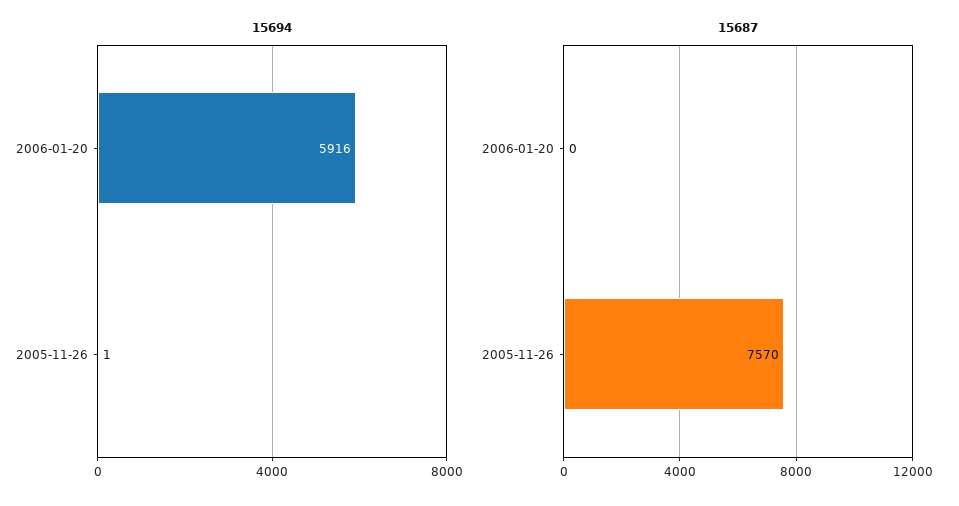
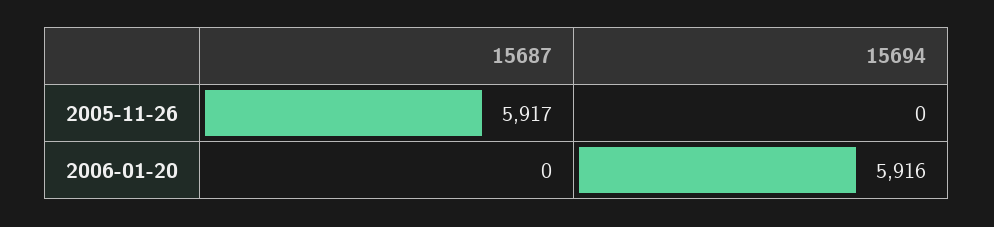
  {
    "15694": {
      "2006-01-20": 5916,
-     "2005-11-26": 1
+     "2005-11-26": 0
    },
    "15687": {
      "2006-01-20": 0,
-     "2005-11-26": 7570
+     "2005-11-26": 5917
    }
  }

